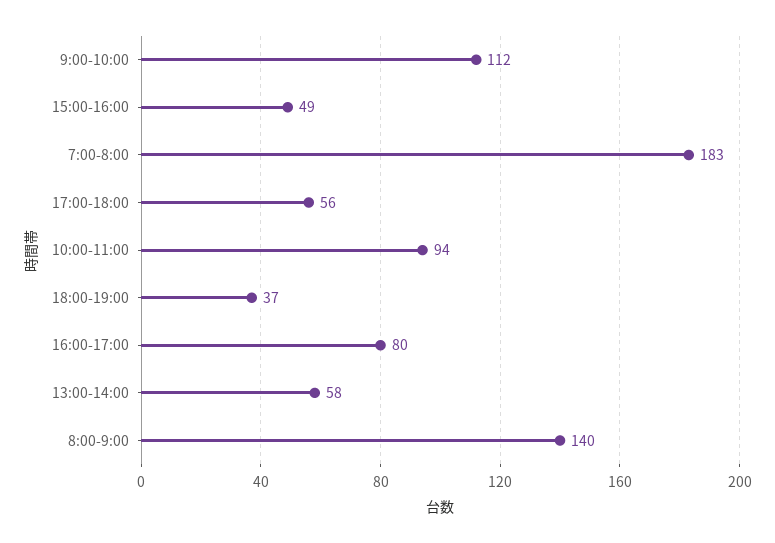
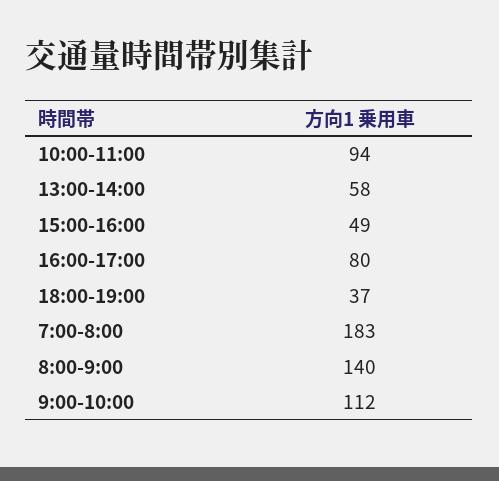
  {
    "9:00-10:00": 112,
    "15:00-16:00": 49,
    "7:00-8:00": 183,
-   "17:00-18:00": 56,
    "10:00-11:00": 94,
    "18:00-19:00": 37,
    "16:00-17:00": 80,
    "13:00-14:00": 58,
    "8:00-9:00": 140
  }

